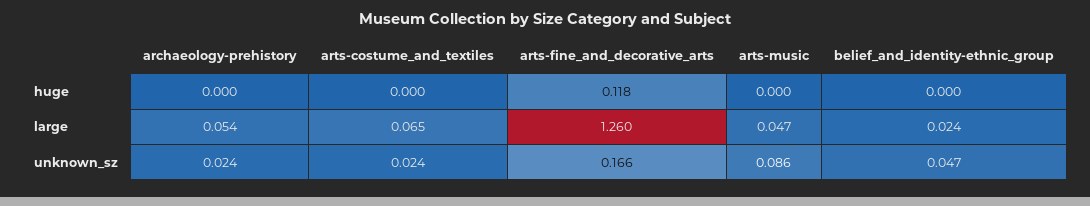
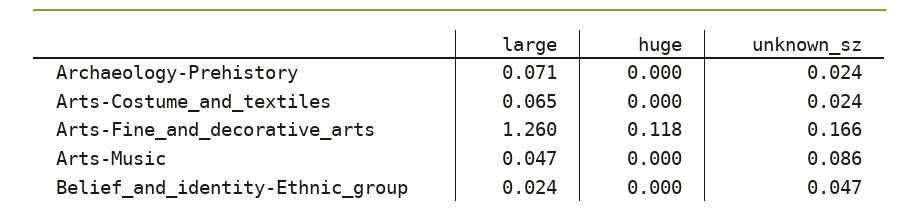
  {
    "archaeology-prehistory": {
      "huge": 0,
-     "large": 0.054,
+     "large": 0.071,
      "unknown_sz": 0.024
    },
    "arts-costume_and_textiles": {
      "huge": 0,
      "large": 0.065,
      "unknown_sz": 0.024
    },
    "arts-fine_and_decorative_arts": {
      "huge": 0.118,
      "large": 1.26,
      "unknown_sz": 0.166
    },
    "arts-music": {
      "huge": 0,
      "large": 0.047,
      "unknown_sz": 0.086
    },
    "belief_and_identity-ethnic_group": {
      "huge": 0,
      "large": 0.024,
      "unknown_sz": 0.047
    }
  }

